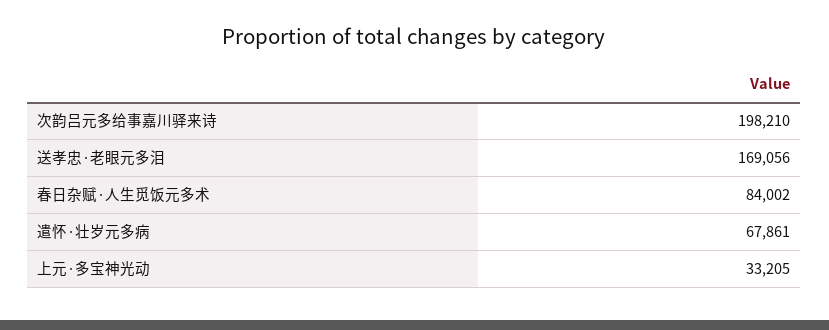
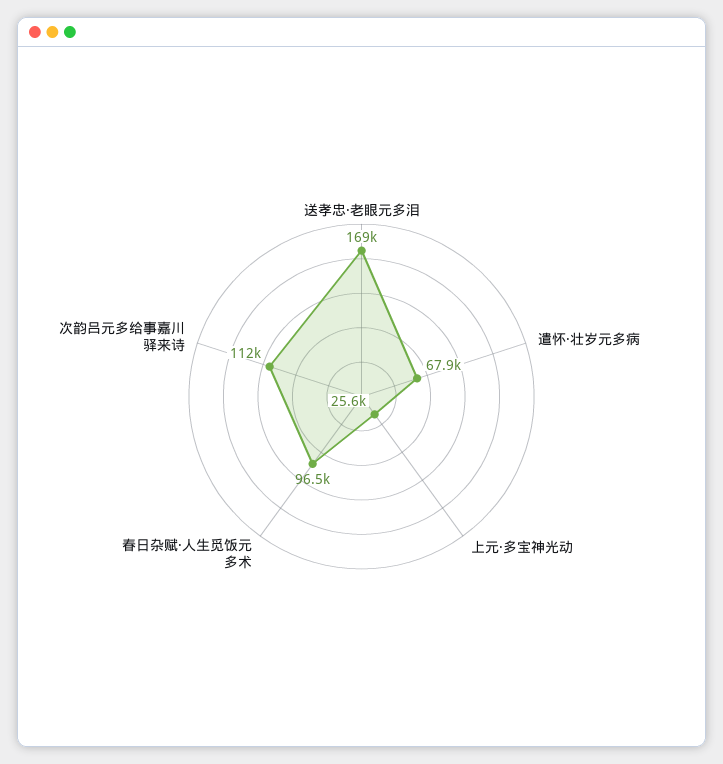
  {
-   "次韵吕元多给事嘉川驿来诗": 198210,
+   "次韵吕元多给事嘉川驿来诗": 112000,
    "送孝忠·老眼元多泪": 169056,
-   "春日杂赋·人生觅饭元多术": 84002,
+   "春日杂赋·人生觅饭元多术": 96500,
    "遣怀·壮岁元多病": 67861,
-   "上元·多宝神光动": 33205
+   "上元·多宝神光动": 25600
  }

